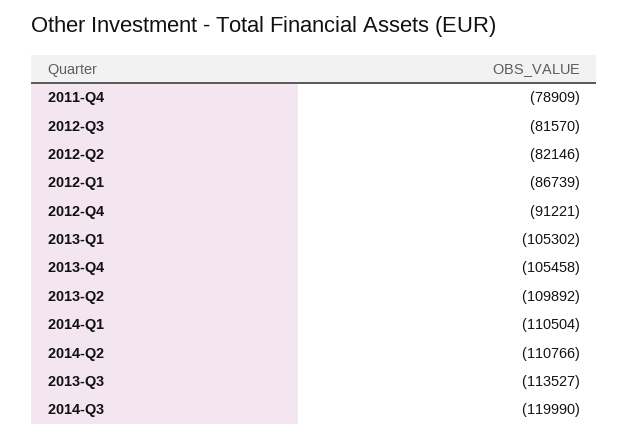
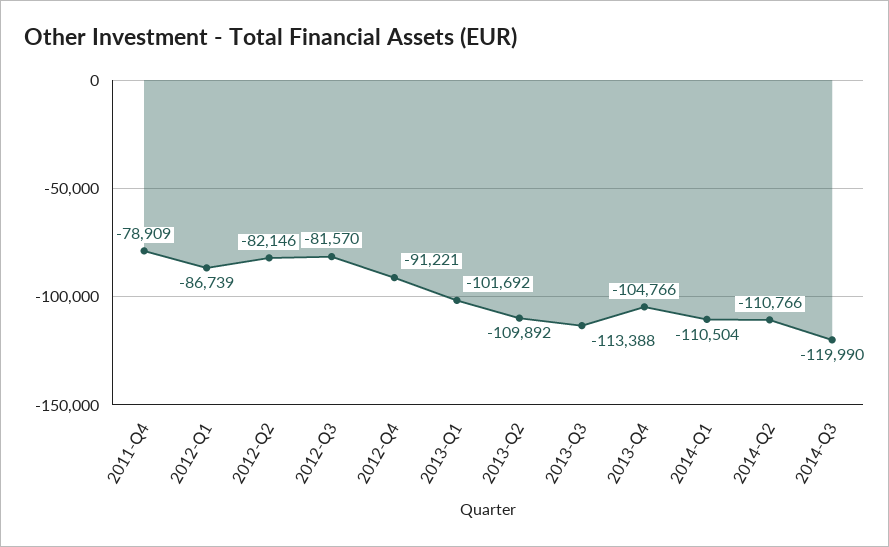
  {
    "2011-Q4": -78909,
    "2012-Q3": -81570,
    "2012-Q2": -82146,
    "2012-Q1": -86739,
    "2012-Q4": -91221,
-   "2013-Q1": -105302,
+   "2013-Q1": -101692,
-   "2013-Q4": -105458,
+   "2013-Q4": -104766,
    "2013-Q2": -109892,
    "2014-Q1": -110504,
    "2014-Q2": -110766,
-   "2013-Q3": -113527,
+   "2013-Q3": -113388,
    "2014-Q3": -119990
  }

